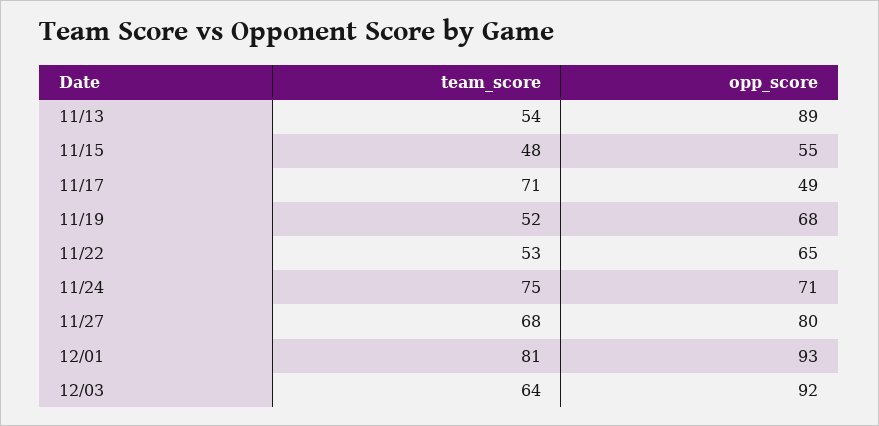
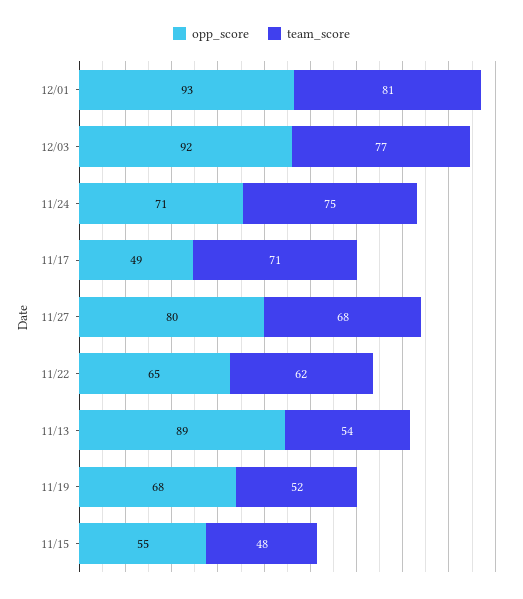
  {
    "team_score": {
      "11/13": 54,
      "11/15": 48,
      "11/17": 71,
      "11/19": 52,
-     "11/22": 53,
+     "11/22": 62,
      "11/24": 75,
      "11/27": 68,
      "12/01": 81,
-     "12/03": 64
+     "12/03": 77
    },
    "opp_score": {
      "11/13": 89,
      "11/15": 55,
      "11/17": 49,
      "11/19": 68,
      "11/22": 65,
      "11/24": 71,
      "11/27": 80,
      "12/01": 93,
      "12/03": 92
    }
  }

